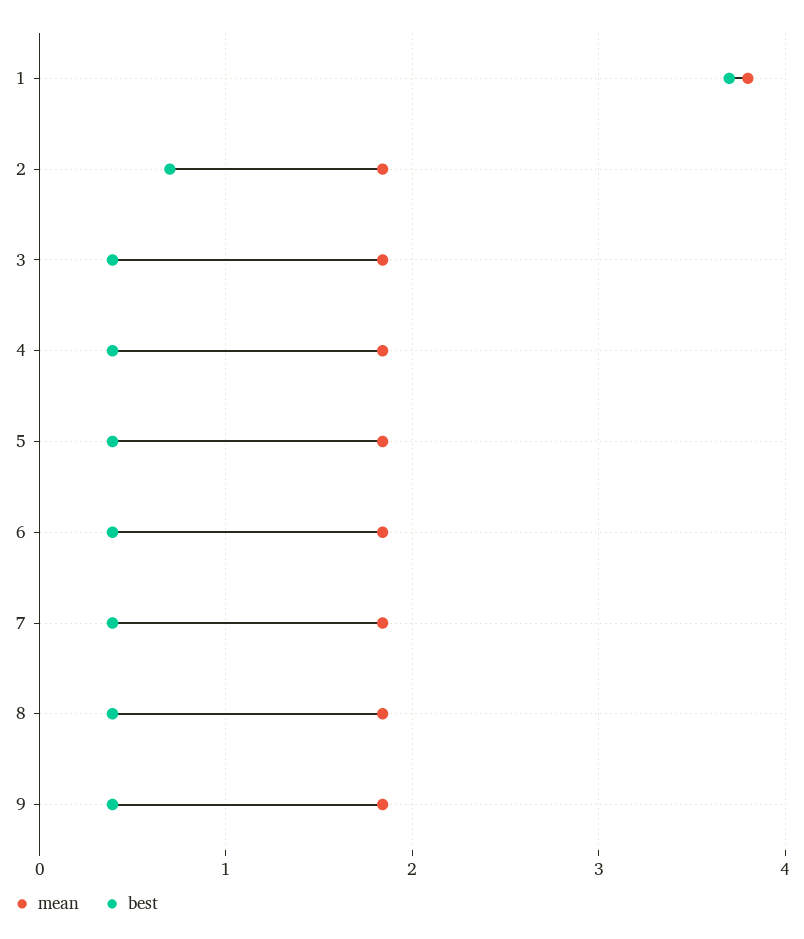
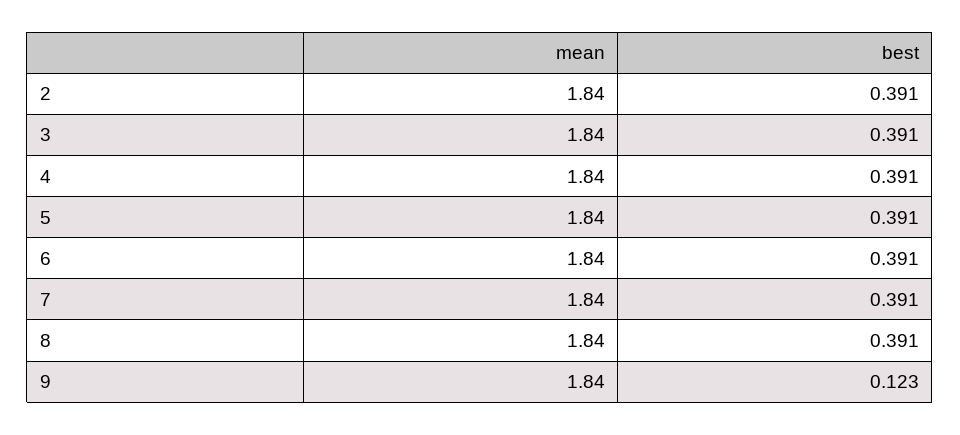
  {
    "mean": {
-     "1": 3.8,
      "2": 1.84,
      "3": 1.84,
      "4": 1.84,
      "5": 1.84,
      "6": 1.84,
      "7": 1.84,
      "8": 1.84,
      "9": 1.84
    },
    "best": {
-     "1": 3.7,
-     "2": 0.7,
+     "2": 0.391,
      "3": 0.391,
      "4": 0.391,
      "5": 0.391,
      "6": 0.391,
      "7": 0.391,
      "8": 0.391,
-     "9": 0.4
+     "9": 0.123
    }
  }

